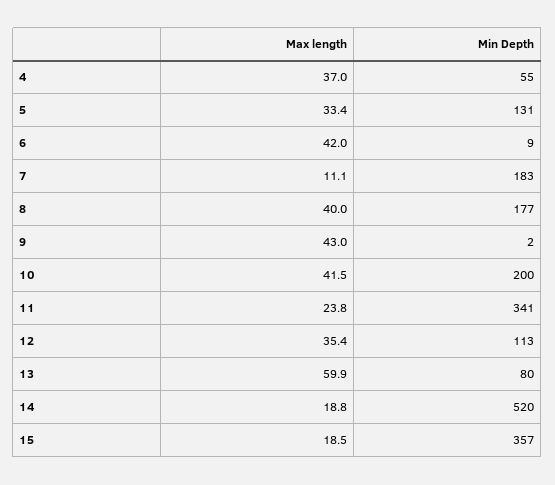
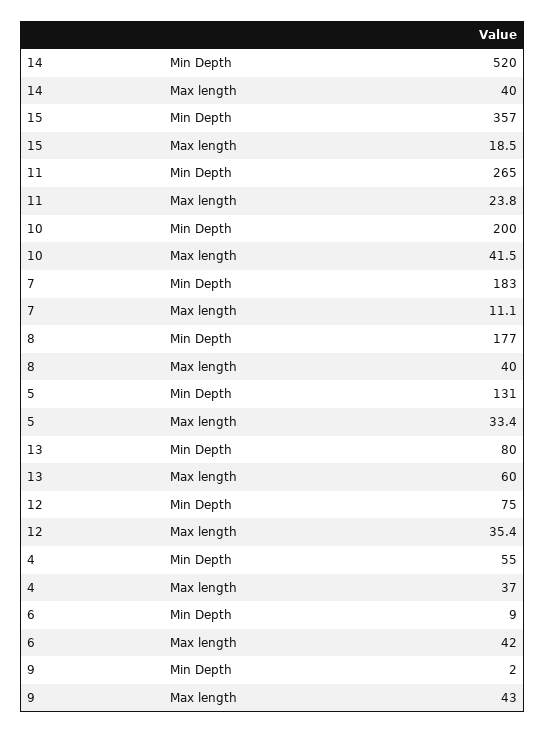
  {
    "Max length": {
      "4": 37,
      "5": 33.4,
      "6": 42,
      "7": 11.1,
      "8": 40,
      "9": 43,
      "10": 41.5,
      "11": 23.8,
      "12": 35.4,
-     "13": 59.9,
+     "13": 60,
-     "14": 18.8,
+     "14": 40,
      "15": 18.5
    },
    "Min Depth": {
      "4": 55,
      "5": 131,
      "6": 9,
      "7": 183,
      "8": 177,
      "9": 2,
      "10": 200,
-     "11": 341,
+     "11": 265,
-     "12": 113,
+     "12": 75,
      "13": 80,
      "14": 520,
      "15": 357
    }
  }

